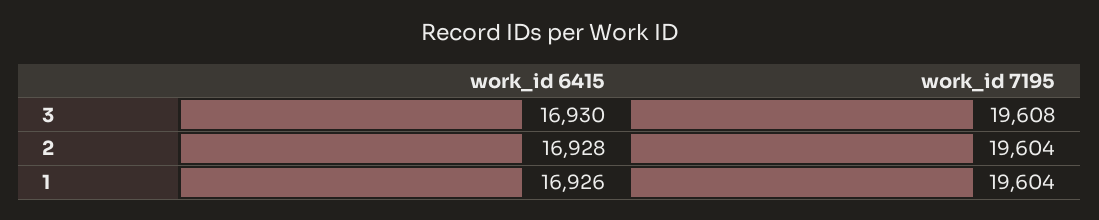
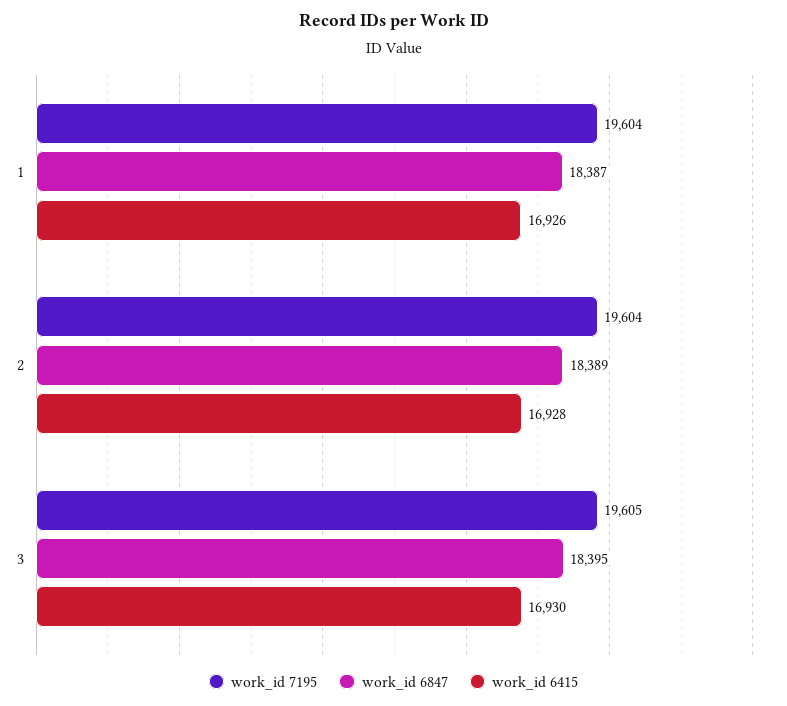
  {
    "work_id 6415": {
      "3": 16930,
      "2": 16928,
      "1": 16926
    },
    "work_id 7195": {
-     "3": 19608,
+     "3": 19605,
      "2": 19604,
      "1": 19604
-   }
+   },
+   "work_id 6847": {
+     "1": 18387,
+     "2": 18389,
+     "3": 18395
+   }
  }

